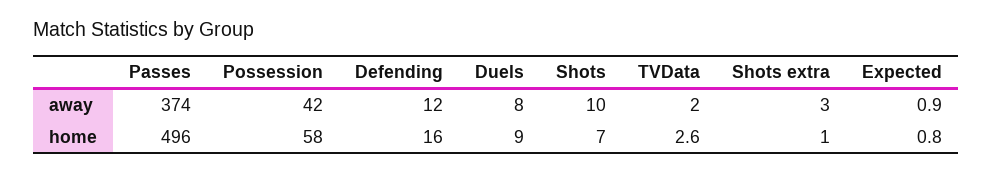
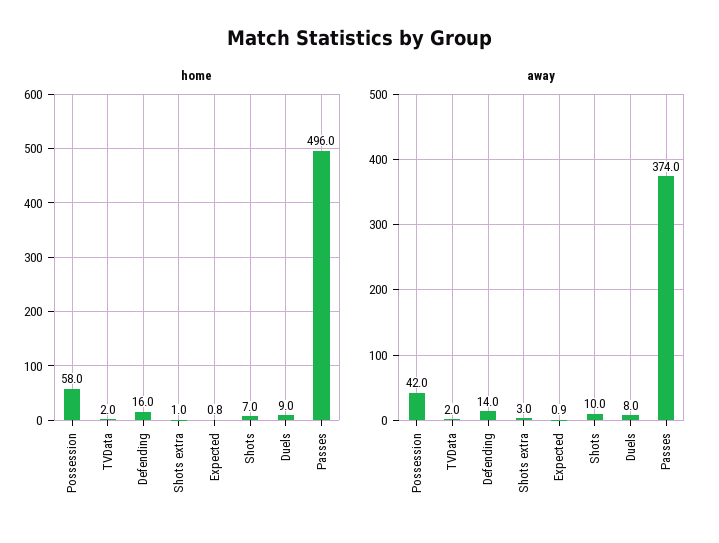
  {
    "away": {
      "Passes": 374,
      "Possession": 42,
-     "Defending": 12,
+     "Defending": 14,
      "Duels": 8,
      "Shots": 10,
      "TVData": 2,
      "Shots extra": 3,
      "Expected": 0.9
    },
    "home": {
      "Passes": 496,
      "Possession": 58,
      "Defending": 16,
      "Duels": 9,
      "Shots": 7,
-     "TVData": 2.6,
+     "TVData": 2,
      "Shots extra": 1,
      "Expected": 0.8
    }
  }

